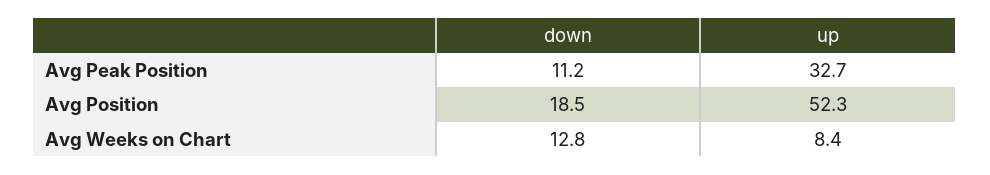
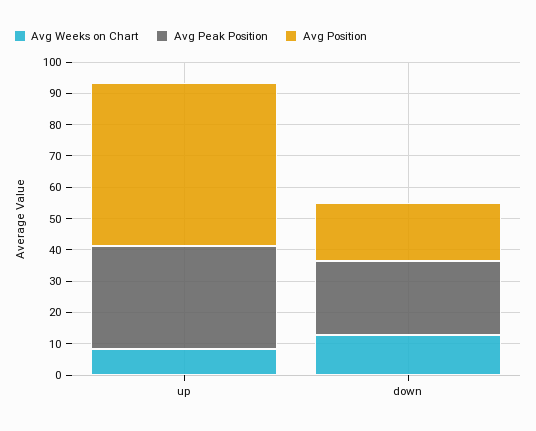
  {
    "Avg Peak Position": {
-     "down": 11.2,
+     "down": 25,
      "up": 32.7
    },
    "Avg Position": {
      "down": 18.5,
      "up": 52.3
    },
    "Avg Weeks on Chart": {
      "down": 12.8,
      "up": 8.4
    }
  }

